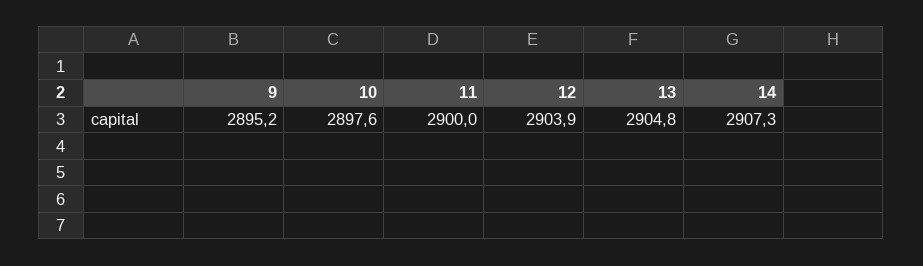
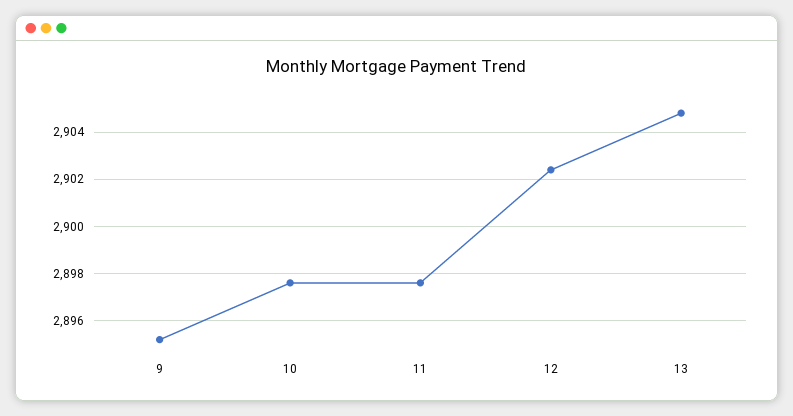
  {
    "9": 2895.2,
    "10": 2897.6,
-   "11": 2900,
+   "11": 2897.5,
-   "12": 2903.9,
+   "12": 2902.5,
-   "13": 2904.8,
+   "13": 2904.8
-   "14": 2907.3
  }

